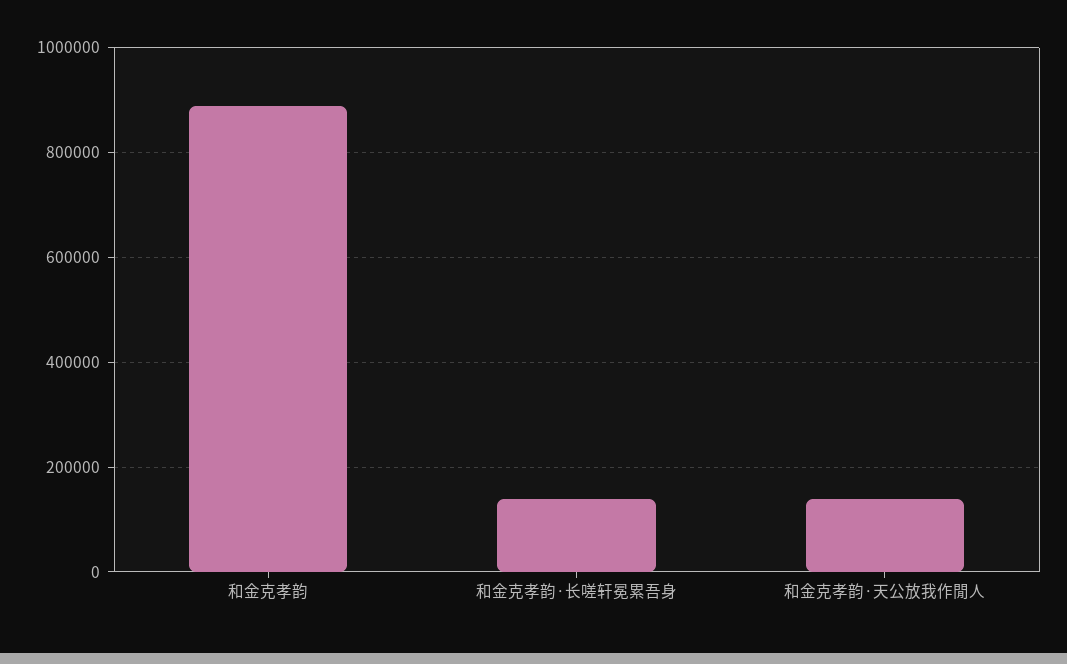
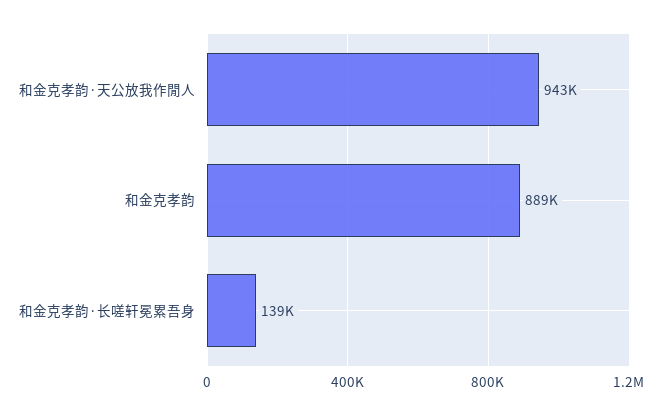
  {
    "和金克孝韵": 889000,
    "和金克孝韵·长嗟轩冕累吾身": 139000,
-   "和金克孝韵·天公放我作閒人": 140000
+   "和金克孝韵·天公放我作閒人": 943000
  }

